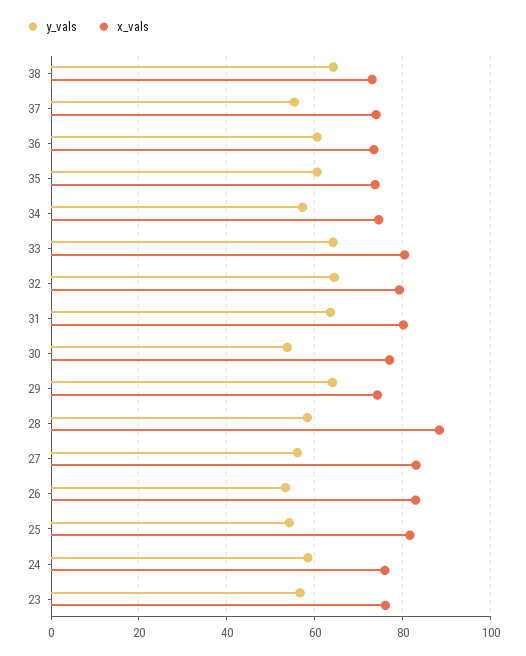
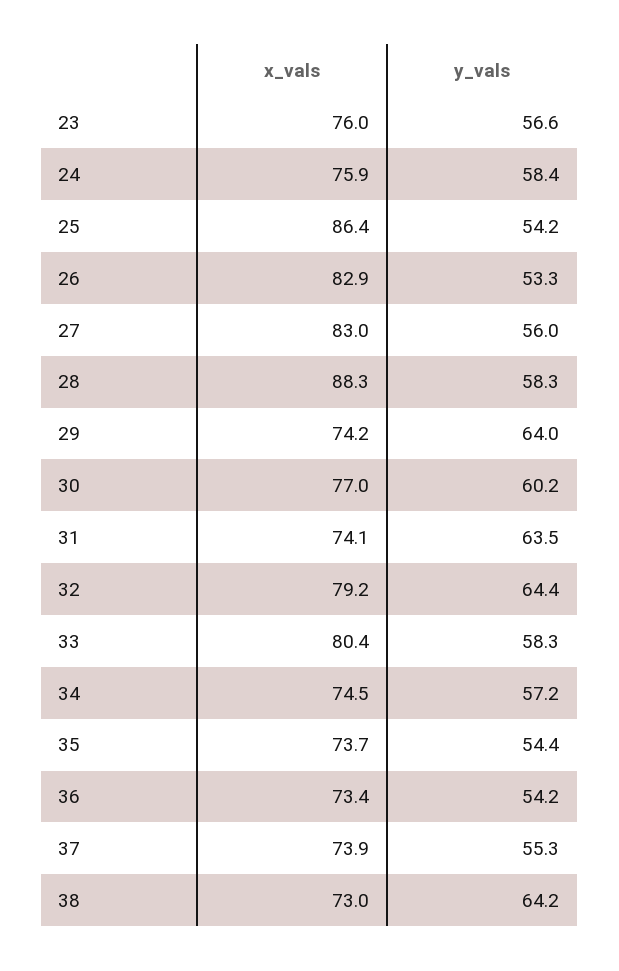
  {
    "y_vals": {
      "38": 64.2,
      "37": 55.3,
-     "36": 60,
+     "36": 54.2,
-     "35": 60,
+     "35": 54.4,
      "34": 57.2,
-     "33": 64,
+     "33": 58.3,
      "32": 64.4,
      "31": 63.5,
-     "30": 54,
+     "30": 60.2,
      "29": 64,
      "28": 58.3,
      "27": 56,
      "26": 53.3,
      "25": 54.2,
      "24": 58.4,
      "23": 56.6
    },
    "x_vals": {
      "38": 73,
      "37": 73.9,
      "36": 73.4,
      "35": 73.7,
      "34": 74.5,
      "33": 80.4,
      "32": 79.2,
-     "31": 80,
+     "31": 74.1,
      "30": 77,
      "29": 74.2,
      "28": 88.3,
      "27": 83,
      "26": 82.9,
-     "25": 82,
+     "25": 86.4,
      "24": 75.9,
      "23": 76
    }
  }

